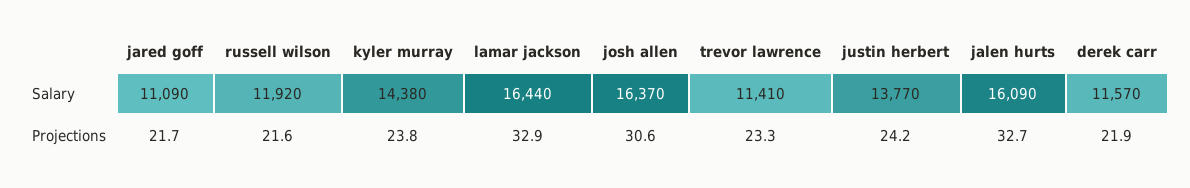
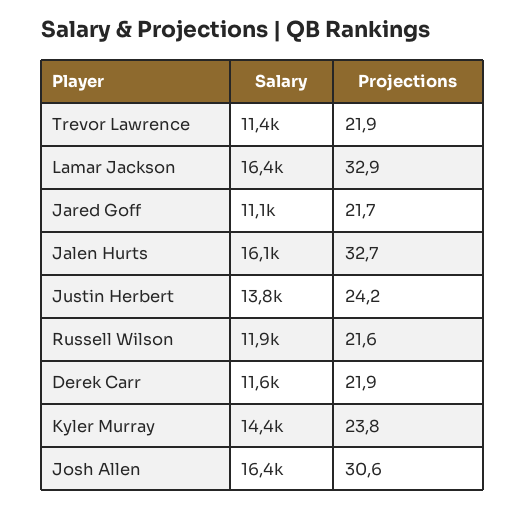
  {
    "jared goff": {
      "Salary": 11090,
      "Projections": 21.7
    },
    "russell wilson": {
      "Salary": 11920,
      "Projections": 21.6
    },
    "kyler murray": {
      "Salary": 14380,
      "Projections": 23.8
    },
    "lamar jackson": {
      "Salary": 16440,
      "Projections": 32.9
    },
    "josh allen": {
      "Salary": 16370,
      "Projections": 30.6
    },
    "trevor lawrence": {
      "Salary": 11410,
-     "Projections": 23.3
+     "Projections": 21.9
    },
    "justin herbert": {
      "Salary": 13770,
      "Projections": 24.2
    },
    "jalen hurts": {
      "Salary": 16090,
      "Projections": 32.7
    },
    "derek carr": {
      "Salary": 11570,
      "Projections": 21.9
    }
  }

